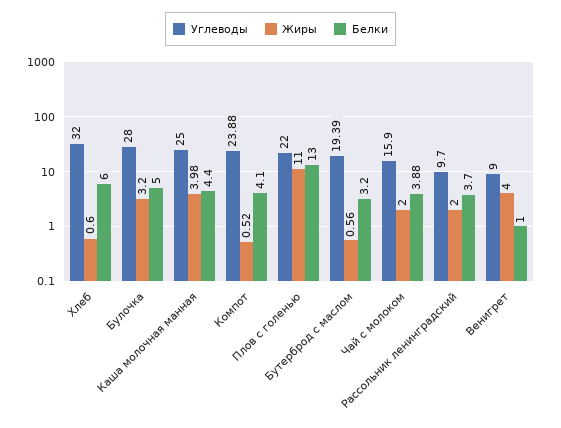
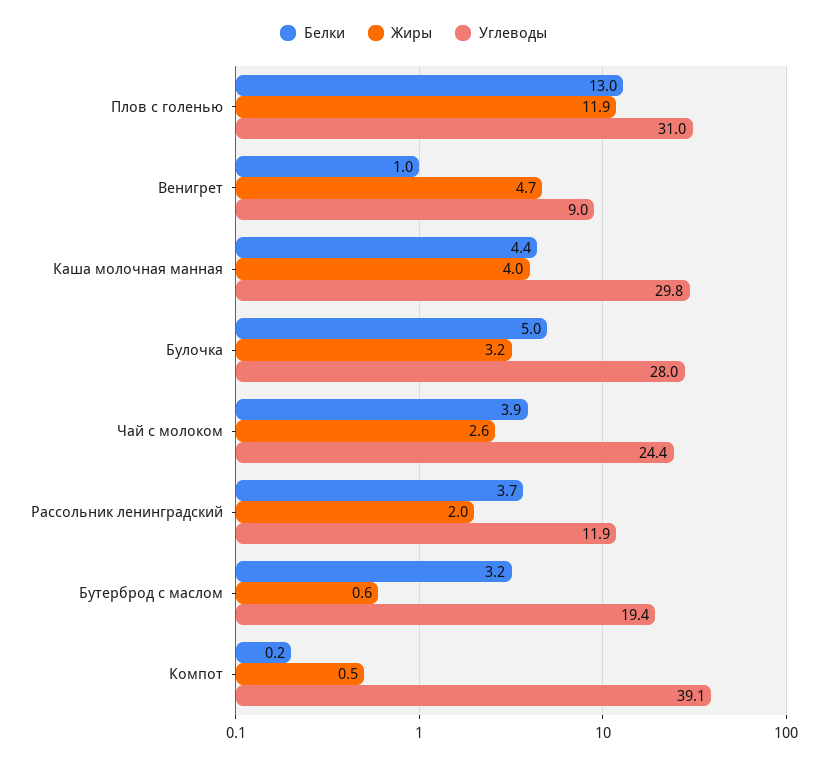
  {
    "Углеводы": {
-     "Хлеб": 32,
      "Булочка": 28,
-     "Каша молочная манная": 25,
+     "Каша молочная манная": 29.8,
-     "Компот": 23.88,
+     "Компот": 39.1,
-     "Плов с голенью": 22,
+     "Плов с голенью": 31,
      "Бутерброд с маслом": 19.39,
-     "Чай с молоком": 15.9,
+     "Чай с молоком": 24.4,
-     "Рассольник ленинградский": 9.7,
+     "Рассольник ленинградский": 11.9,
      "Венигрет": 9
    },
    "Жиры": {
-     "Хлеб": 0.6,
      "Булочка": 3.2,
      "Каша молочная манная": 3.98,
      "Компот": 0.52,
-     "Плов с голенью": 11,
+     "Плов с голенью": 11.9,
      "Бутерброд с маслом": 0.56,
-     "Чай с молоком": 2,
+     "Чай с молоком": 2.6,
      "Рассольник ленинградский": 2,
-     "Венигрет": 4
+     "Венигрет": 4.7
    },
    "Белки": {
-     "Хлеб": 6,
      "Булочка": 5,
      "Каша молочная манная": 4.4,
-     "Компот": 4.1,
+     "Компот": 0.2,
      "Плов с голенью": 13,
      "Бутерброд с маслом": 3.2,
      "Чай с молоком": 3.88,
      "Рассольник ленинградский": 3.7,
      "Венигрет": 1
    }
  }

